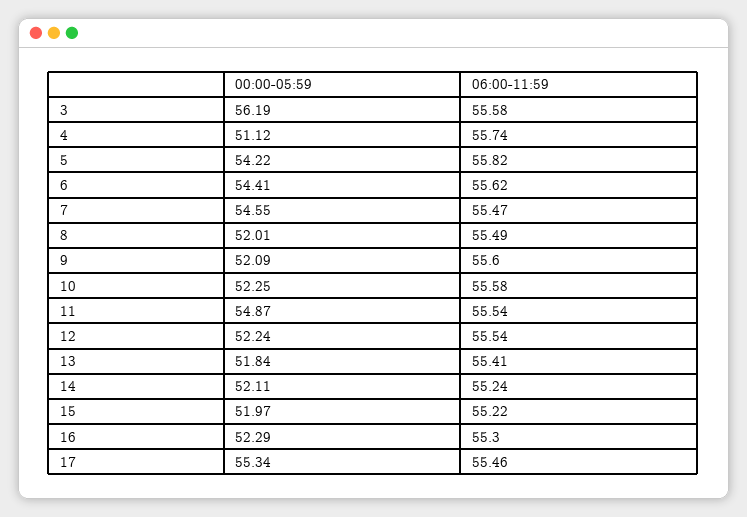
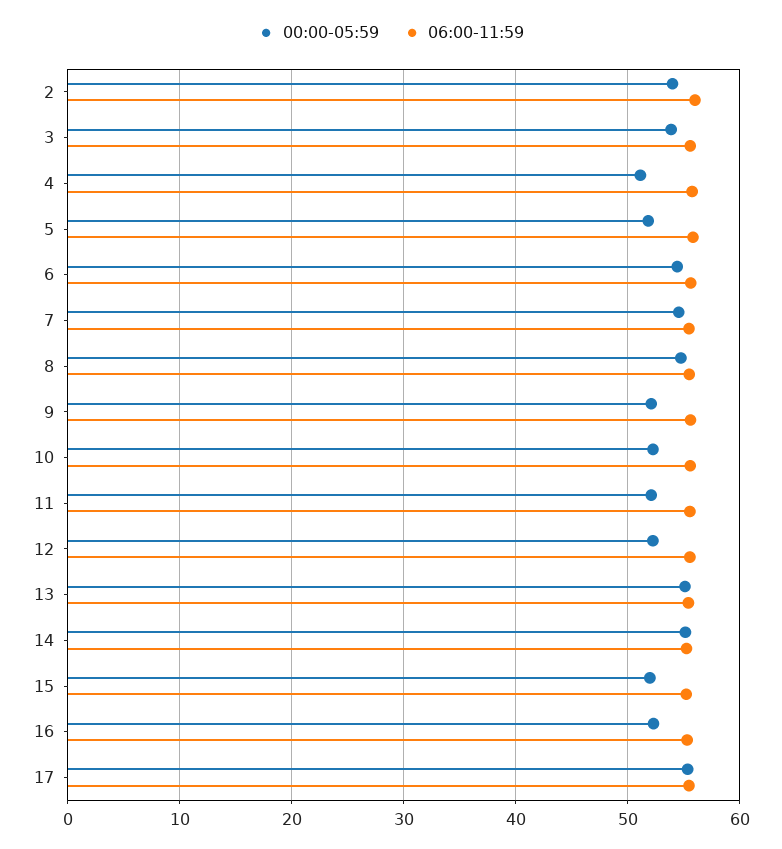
  {
    "00:00-05:59": {
-     "3": 56.19,
+     "3": 54,
      "4": 51.12,
-     "5": 54.22,
+     "5": 52,
      "6": 54.41,
      "7": 54.55,
-     "8": 52.01,
+     "8": 55,
      "9": 52.09,
      "10": 52.25,
-     "11": 54.87,
+     "11": 52,
      "12": 52.24,
-     "13": 51.84,
+     "13": 55,
-     "14": 52.11,
+     "14": 55,
      "15": 51.97,
      "16": 52.29,
-     "17": 55.34
+     "17": 55.34,
+     "2": 54
    },
    "06:00-11:59": {
      "3": 55.58,
      "4": 55.74,
      "5": 55.82,
      "6": 55.62,
      "7": 55.47,
      "8": 55.49,
      "9": 55.6,
      "10": 55.58,
      "11": 55.54,
      "12": 55.54,
      "13": 55.41,
      "14": 55.24,
      "15": 55.22,
      "16": 55.3,
-     "17": 55.46
+     "17": 55.46,
+     "2": 56
    }
  }

